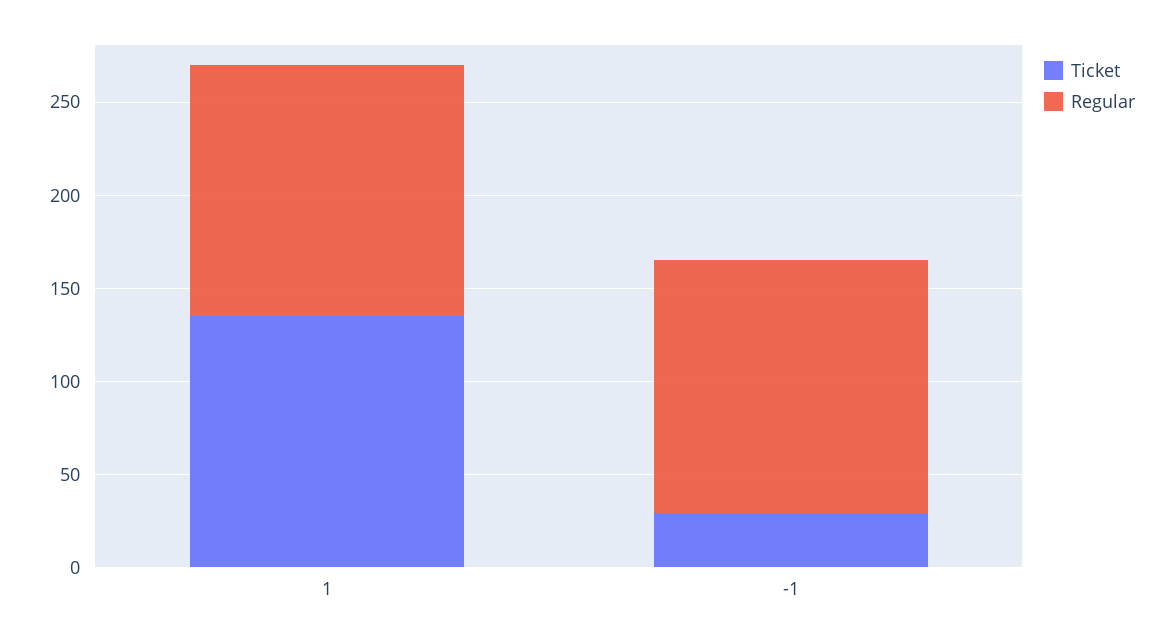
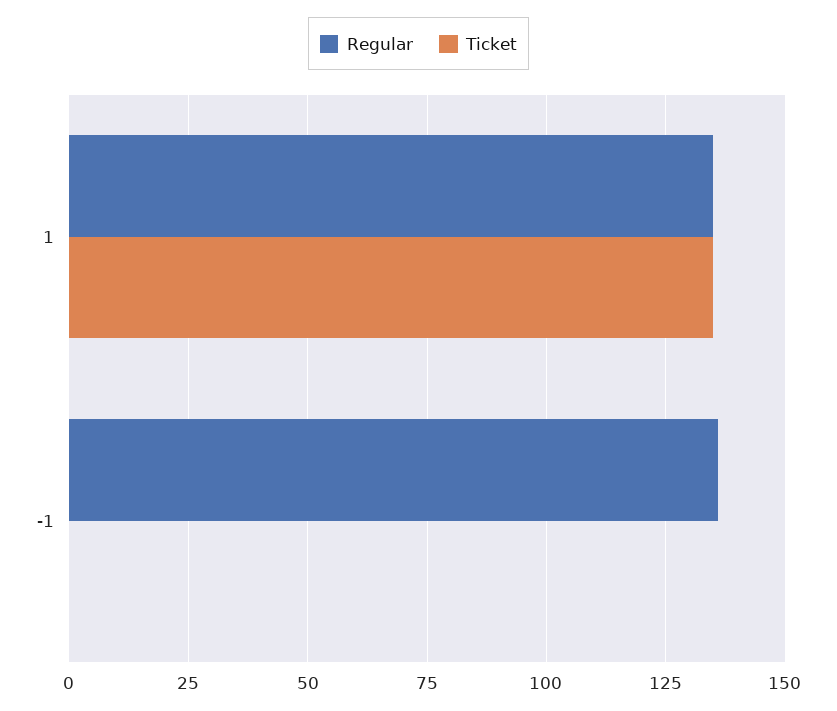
  {
    "Ticket": {
      "1": 135,
-     "-1": 30
+     "-1": 0
    },
    "Regular": {
      "1": 135,
      "-1": 135
    }
  }

